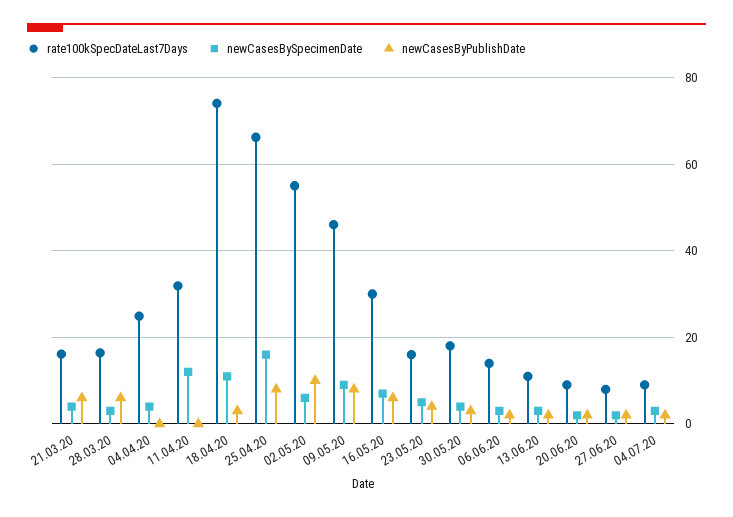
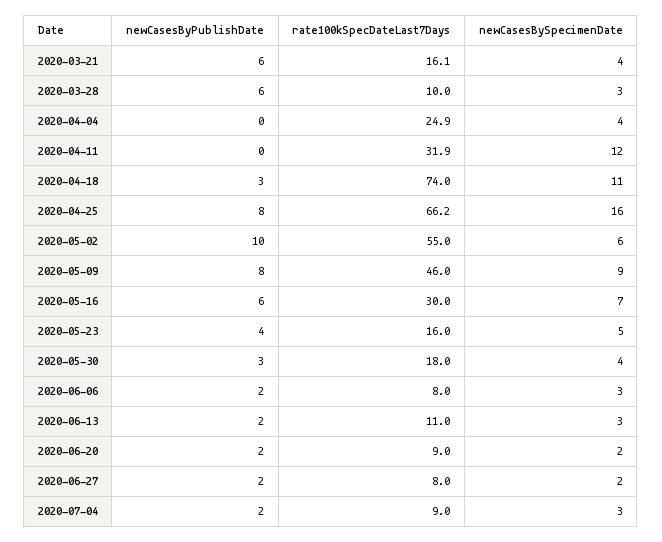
  {
    "rate100kSpecDateLast7Days": {
      "21.03.20": 16.1,
-     "28.03.20": 16,
+     "28.03.20": 10,
      "04.04.20": 24.9,
      "11.04.20": 31.9,
      "18.04.20": 74,
      "25.04.20": 66.2,
      "02.05.20": 55,
      "09.05.20": 46,
      "16.05.20": 30,
      "23.05.20": 16,
      "30.05.20": 18,
-     "06.06.20": 14,
+     "06.06.20": 8,
      "13.06.20": 11,
      "20.06.20": 9,
      "27.06.20": 8,
      "04.07.20": 9
    },
    "newCasesBySpecimenDate": {
      "21.03.20": 4,
      "28.03.20": 3,
      "04.04.20": 4,
      "11.04.20": 12,
      "18.04.20": 11,
      "25.04.20": 16,
      "02.05.20": 6,
      "09.05.20": 9,
      "16.05.20": 7,
      "23.05.20": 5,
      "30.05.20": 4,
      "06.06.20": 3,
      "13.06.20": 3,
      "20.06.20": 2,
      "27.06.20": 2,
      "04.07.20": 3
    },
    "newCasesByPublishDate": {
      "21.03.20": 6,
      "28.03.20": 6,
      "04.04.20": 0,
      "11.04.20": 0,
      "18.04.20": 3,
      "25.04.20": 8,
      "02.05.20": 10,
      "09.05.20": 8,
      "16.05.20": 6,
      "23.05.20": 4,
      "30.05.20": 3,
      "06.06.20": 2,
      "13.06.20": 2,
      "20.06.20": 2,
      "27.06.20": 2,
      "04.07.20": 2
    }
  }

